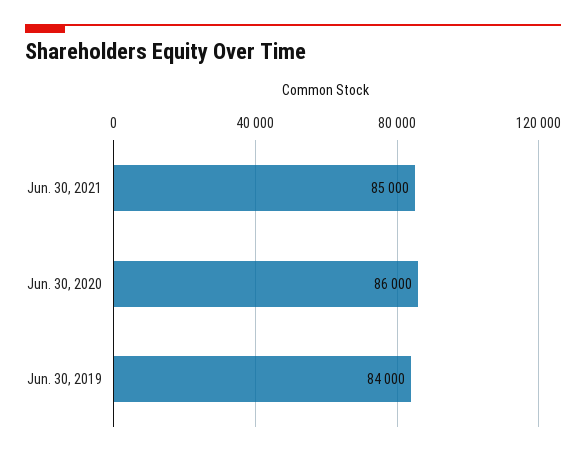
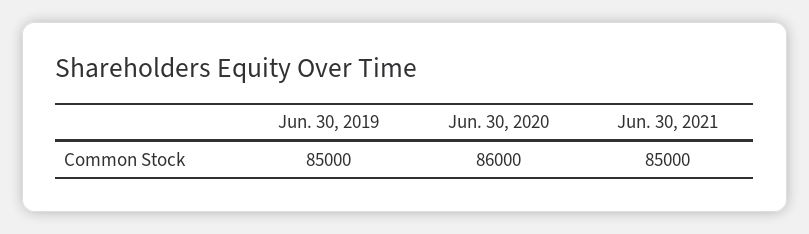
  {
    "Jun. 30, 2021": 85000,
    "Jun. 30, 2020": 86000,
-   "Jun. 30, 2019": 84000
+   "Jun. 30, 2019": 85000
  }

